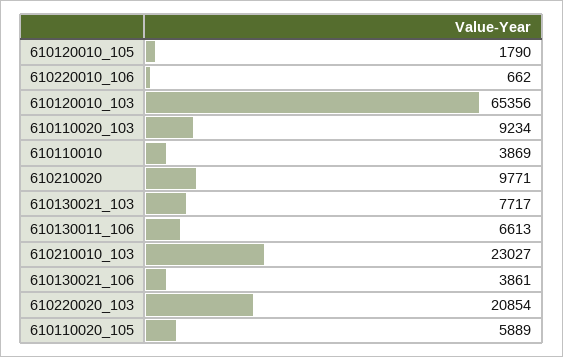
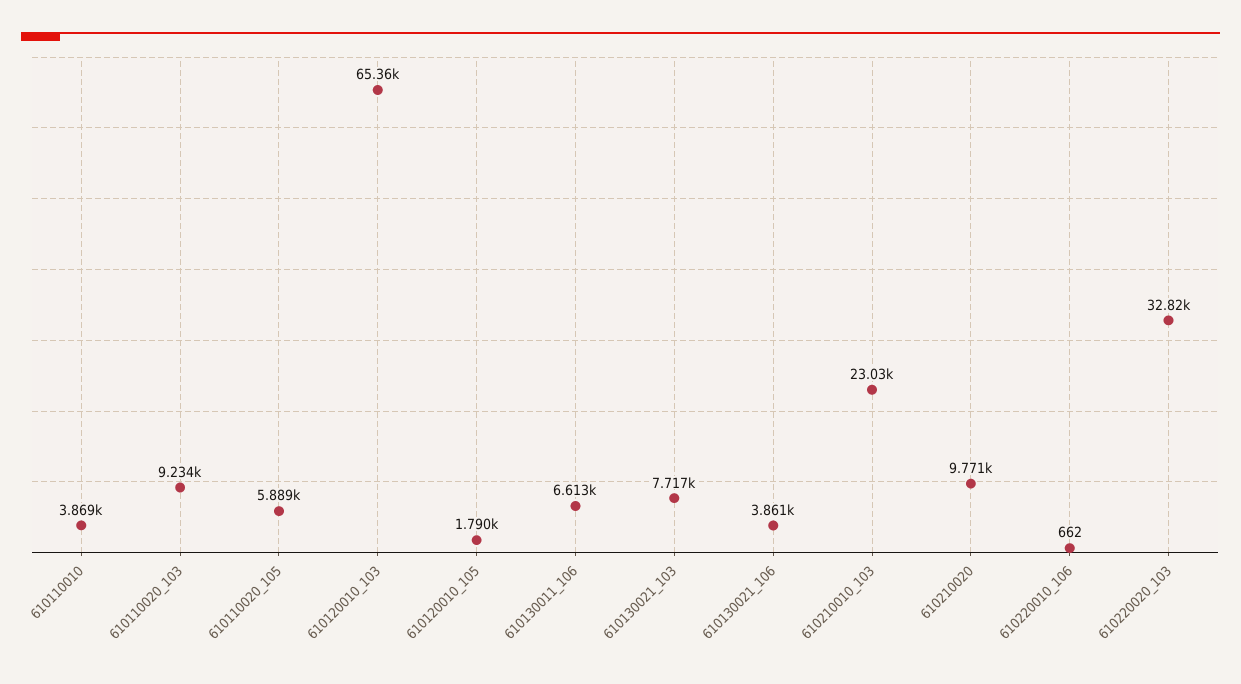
  {
    "610120010_105": 1790,
    "610220010_106": 662,
    "610120010_103": 65356,
    "610110020_103": 9234,
    "610110010": 3869,
    "610210020": 9771,
    "610130021_103": 7717,
    "610130011_106": 6613,
    "610210010_103": 23027,
    "610130021_106": 3861,
-   "610220020_103": 20854,
+   "610220020_103": 32820,
    "610110020_105": 5889
  }

